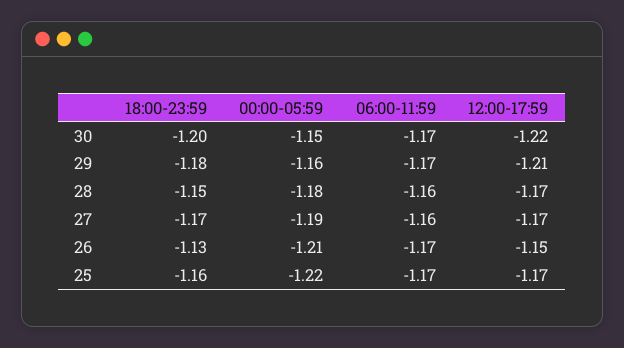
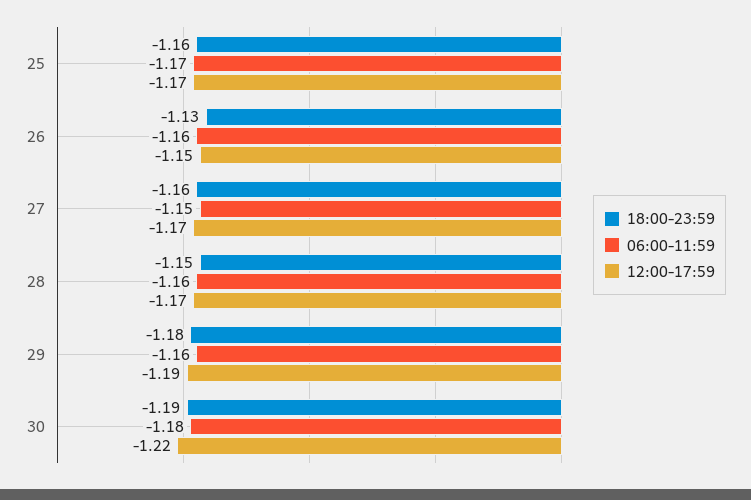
  {
    "18:00-23:59": {
-     "30": -1.2,
+     "30": -1.19,
      "29": -1.18,
      "28": -1.15,
-     "27": -1.17,
+     "27": -1.16,
      "26": -1.13,
      "25": -1.16
    },
-   "00:00-05:59": {
-     "30": -1.15,
-     "29": -1.16,
-     "28": -1.18,
-     "27": -1.19,
-     "26": -1.21,
-     "25": -1.22
-   },
    "06:00-11:59": {
-     "30": -1.17,
+     "30": -1.18,
-     "29": -1.17,
+     "29": -1.16,
      "28": -1.16,
-     "27": -1.16,
+     "27": -1.15,
-     "26": -1.17,
+     "26": -1.16,
      "25": -1.17
    },
    "12:00-17:59": {
      "30": -1.22,
-     "29": -1.21,
+     "29": -1.19,
      "28": -1.17,
      "27": -1.17,
      "26": -1.15,
      "25": -1.17
    }
  }

